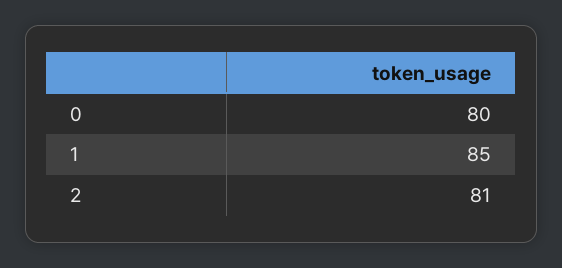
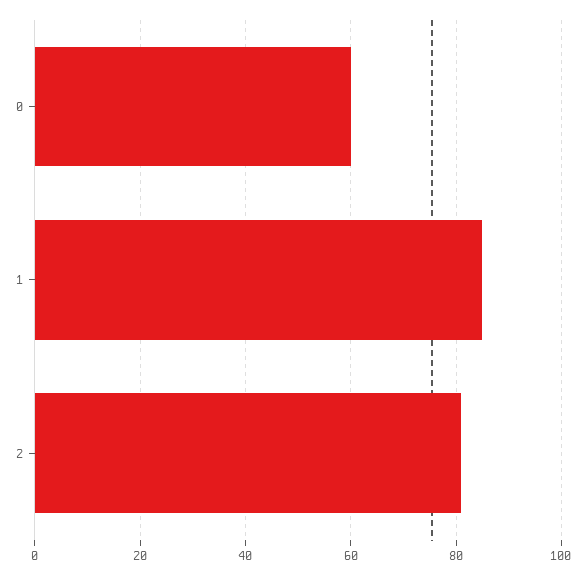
  {
-   "0": 80,
+   "0": 60,
    "1": 85,
    "2": 81
  }

